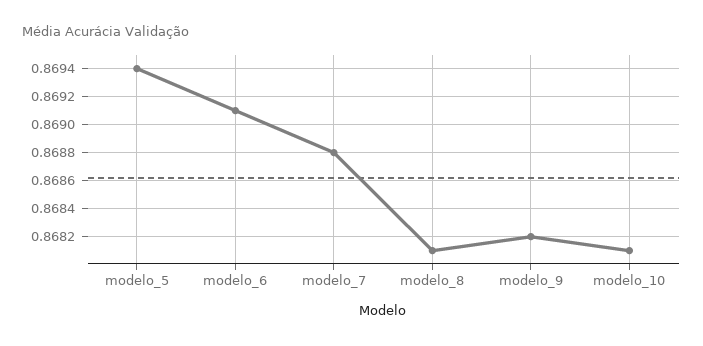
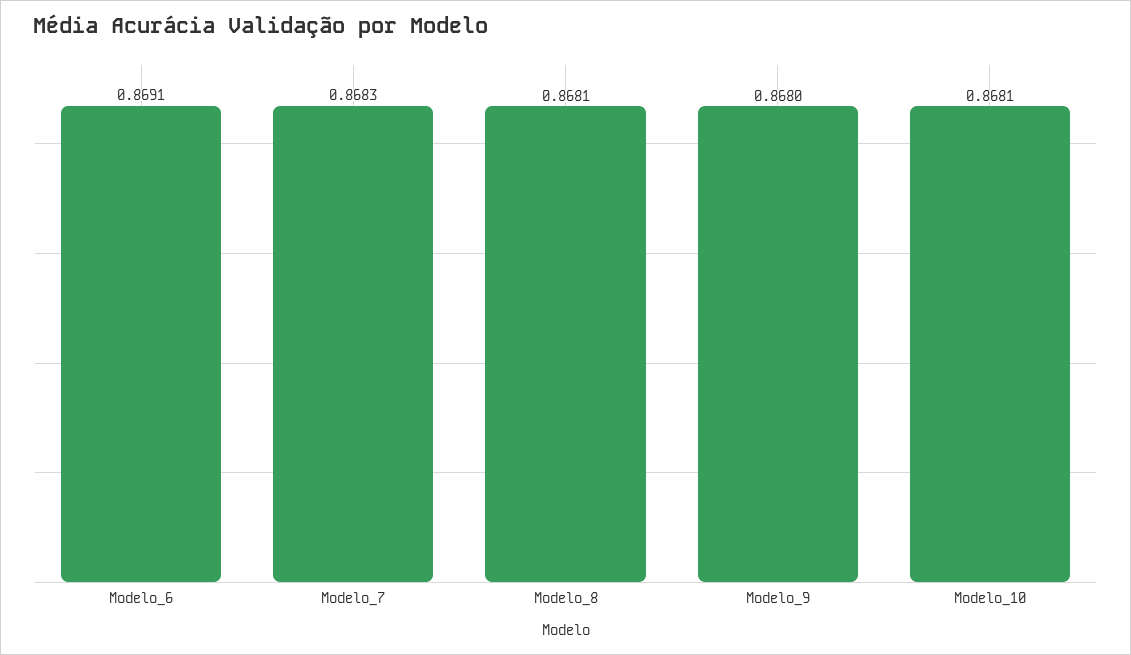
  {
-   "modelo_5": 0.8694,
    "modelo_6": 0.8691,
-   "modelo_7": 0.8688,
+   "modelo_7": 0.8683,
    "modelo_8": 0.8681,
-   "modelo_9": 0.8682,
+   "modelo_9": 0.868,
    "modelo_10": 0.8681
  }

